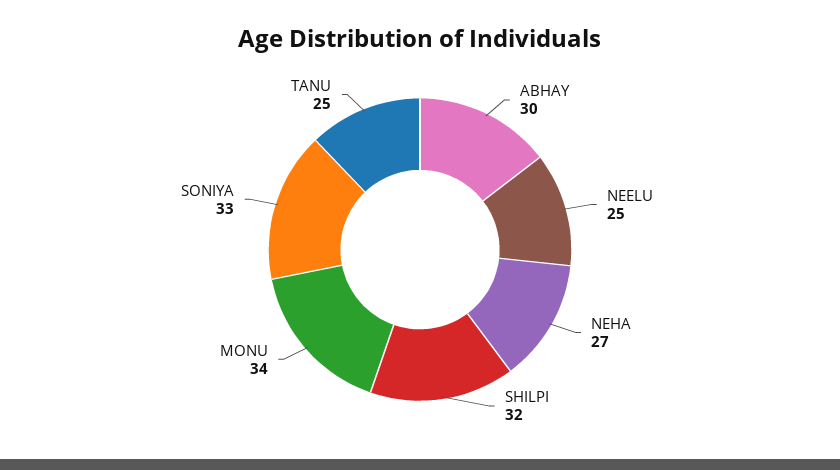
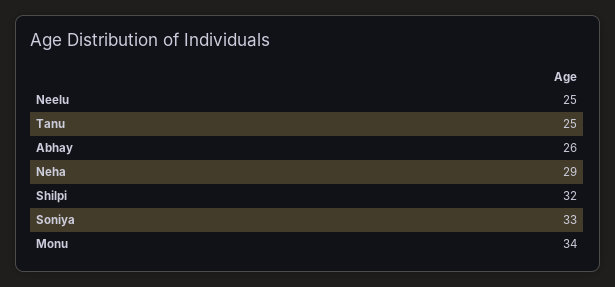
  {
-   "ABHAY": 30,
+   "ABHAY": 26,
    "NEELU": 25,
-   "NEHA": 27,
+   "NEHA": 29,
    "SHILPI": 32,
    "MONU": 34,
    "SONIYA": 33,
    "TANU": 25
  }

